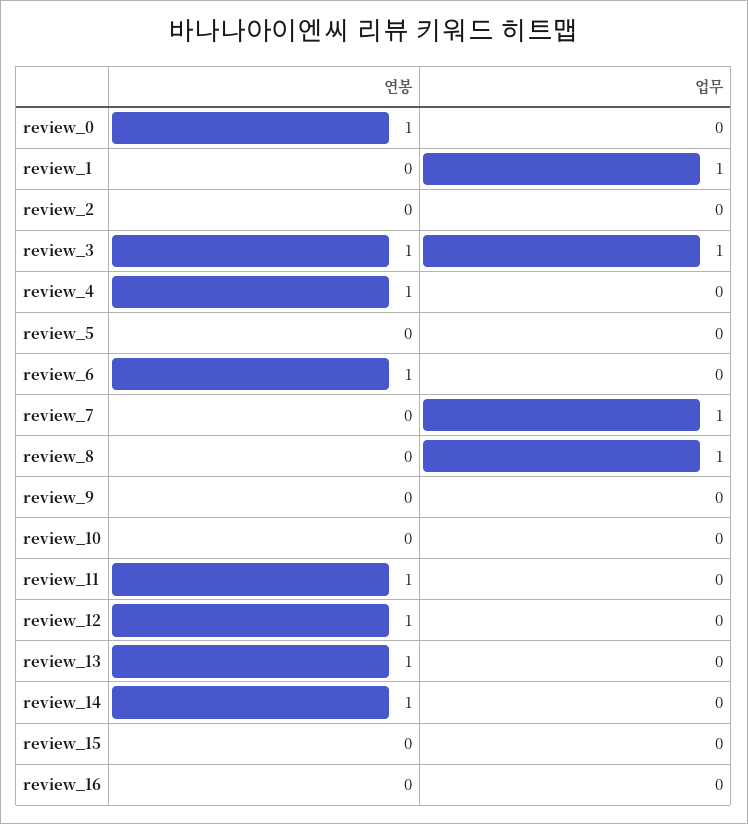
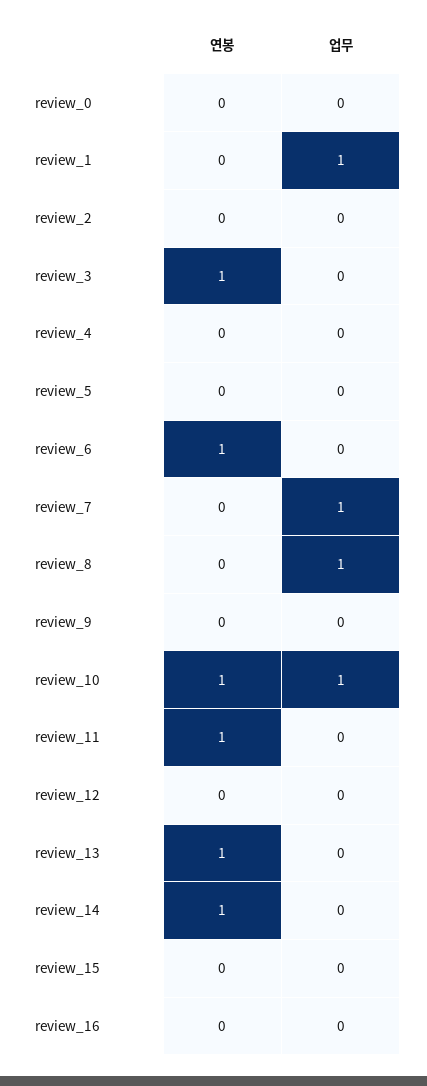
  {
    "연봉": {
-     "review_0": 1,
+     "review_0": 0,
      "review_1": 0,
      "review_2": 0,
      "review_3": 1,
-     "review_4": 1,
+     "review_4": 0,
      "review_5": 0,
      "review_6": 1,
      "review_7": 0,
      "review_8": 0,
      "review_9": 0,
-     "review_10": 0,
+     "review_10": 1,
      "review_11": 1,
-     "review_12": 1,
+     "review_12": 0,
      "review_13": 1,
      "review_14": 1,
      "review_15": 0,
      "review_16": 0
    },
    "업무": {
      "review_0": 0,
      "review_1": 1,
      "review_2": 0,
-     "review_3": 1,
+     "review_3": 0,
      "review_4": 0,
      "review_5": 0,
      "review_6": 0,
      "review_7": 1,
      "review_8": 1,
      "review_9": 0,
-     "review_10": 0,
+     "review_10": 1,
      "review_11": 0,
      "review_12": 0,
      "review_13": 0,
      "review_14": 0,
      "review_15": 0,
      "review_16": 0
    }
  }

